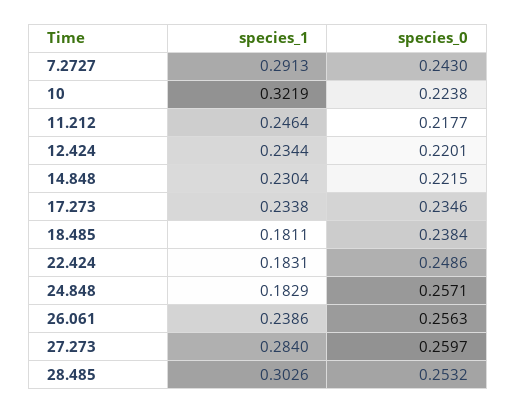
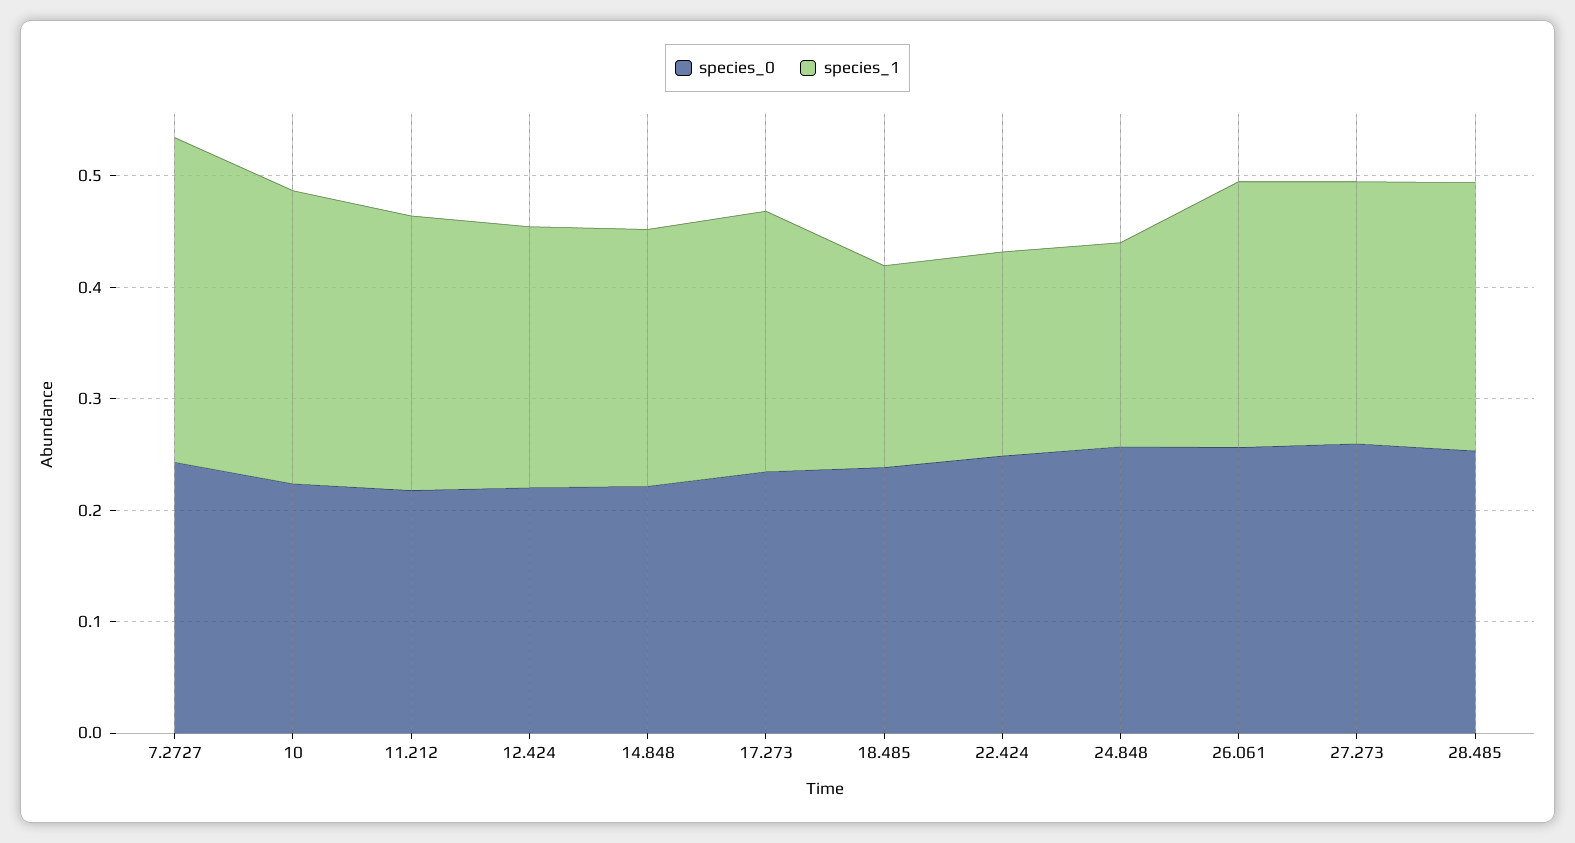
  {
    "species_1": {
      "7.2727": 0.2913,
-     "10": 0.3219,
+     "10": 0.26,
      "11.212": 0.2464,
      "12.424": 0.2344,
      "14.848": 0.2304,
      "17.273": 0.2338,
      "18.485": 0.1811,
      "22.424": 0.1831,
      "24.848": 0.1829,
      "26.061": 0.2386,
-     "27.273": 0.284,
+     "27.273": 0.24,
-     "28.485": 0.3026
+     "28.485": 0.24
    },
    "species_0": {
      "7.2727": 0.243,
      "10": 0.2238,
      "11.212": 0.2177,
      "12.424": 0.2201,
      "14.848": 0.2215,
      "17.273": 0.2346,
      "18.485": 0.2384,
      "22.424": 0.2486,
      "24.848": 0.2571,
      "26.061": 0.2563,
      "27.273": 0.2597,
      "28.485": 0.2532
    }
  }

